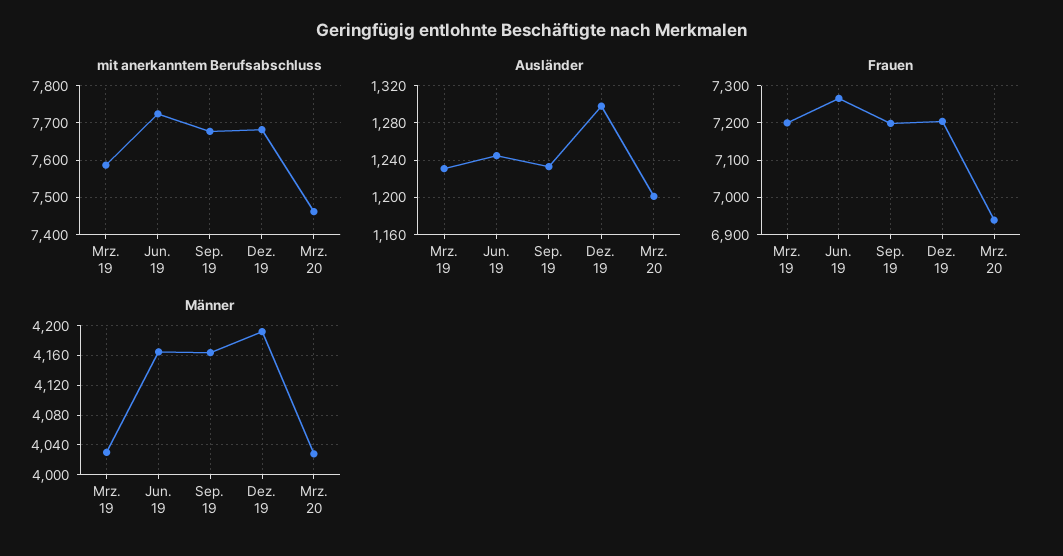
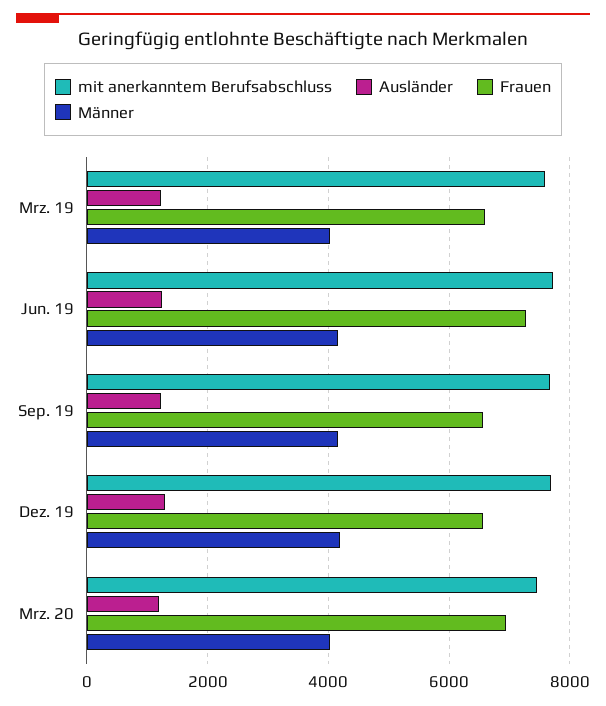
  {
    "mit anerkanntem Berufsabschluss": {
      "Mrz. 19": 7580,
      "Jun. 19": 7720,
      "Sep. 19": 7680,
      "Dez. 19": 7680,
      "Mrz. 20": 7460
    },
    "Ausländer": {
      "Mrz. 19": 1230,
      "Jun. 19": 1250,
      "Sep. 19": 1230,
      "Dez. 19": 1300,
      "Mrz. 20": 1200
    },
    "Frauen": {
-     "Mrz. 19": 7200,
+     "Mrz. 19": 6600,
      "Jun. 19": 7260,
-     "Sep. 19": 7200,
+     "Sep. 19": 6600,
-     "Dez. 19": 7200,
+     "Dez. 19": 6600,
      "Mrz. 20": 6940
    },
    "Männer": {
      "Mrz. 19": 4030,
      "Jun. 19": 4170,
      "Sep. 19": 4160,
      "Dez. 19": 4190,
      "Mrz. 20": 4030
    }
  }

